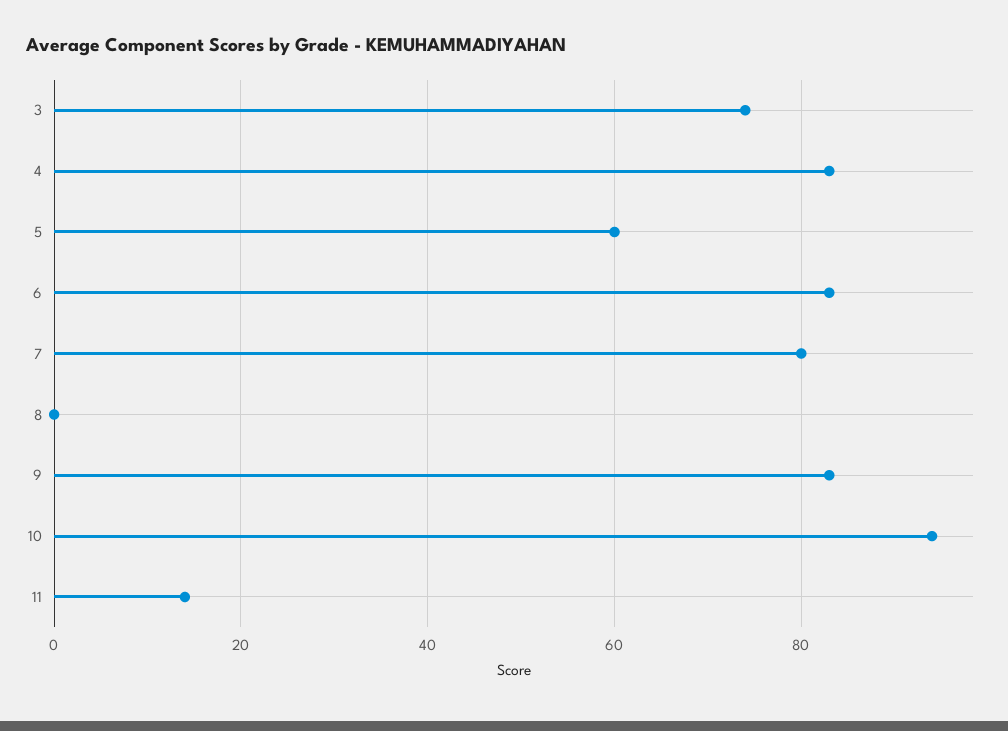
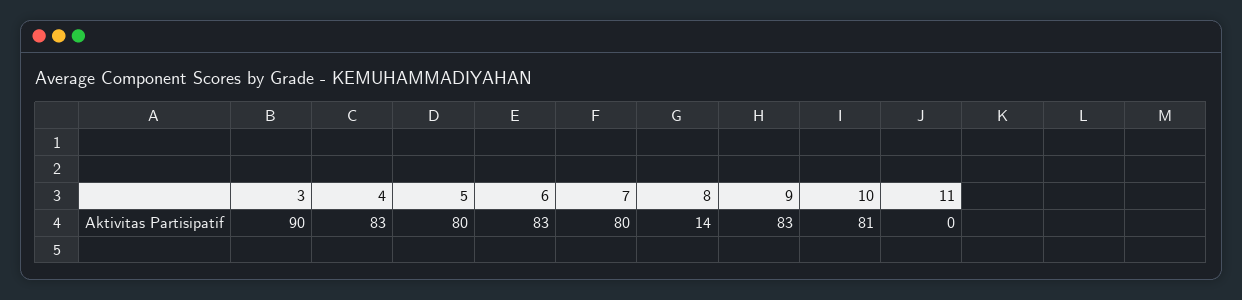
  {
-   "3": 75,
+   "3": 90,
    "4": 83,
-   "5": 60,
+   "5": 80,
    "6": 83,
    "7": 80,
-   "8": 0,
+   "8": 14,
    "9": 83,
-   "10": 95,
+   "10": 81,
-   "11": 15
+   "11": 0
  }

